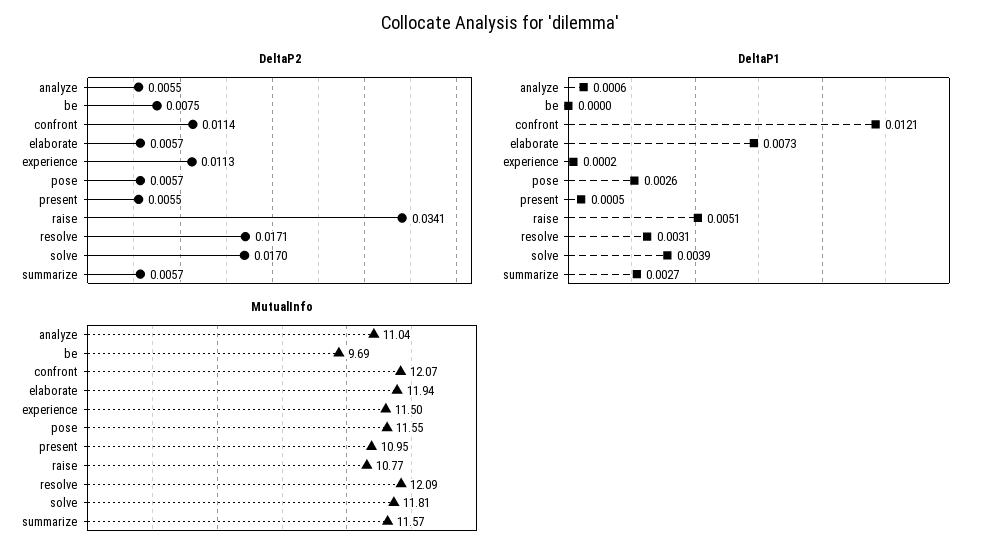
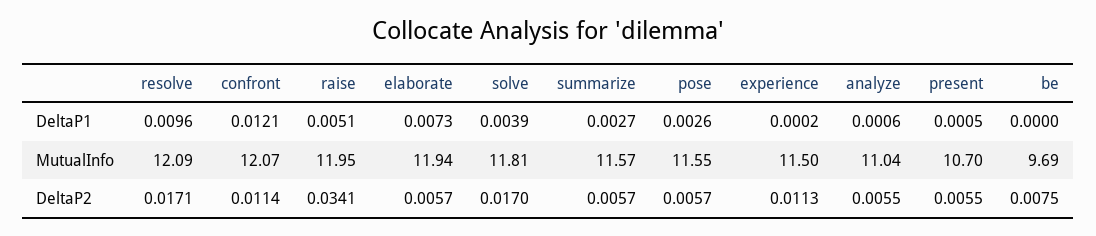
  {
    "DeltaP2": {
      "analyze": 0.0055,
      "be": 0.0075,
      "confront": 0.0114,
      "elaborate": 0.0057,
      "experience": 0.0113,
      "pose": 0.0057,
      "present": 0.0055,
      "raise": 0.0341,
      "resolve": 0.0171,
      "solve": 0.017,
      "summarize": 0.0057
    },
    "DeltaP1": {
      "analyze": 0.0006,
      "be": 0,
      "confront": 0.0121,
      "elaborate": 0.0073,
      "experience": 0.0002,
      "pose": 0.0026,
      "present": 0.0005,
      "raise": 0.0051,
-     "resolve": 0.0031,
+     "resolve": 0.0096,
      "solve": 0.0039,
      "summarize": 0.0027
    },
    "MutualInfo": {
      "analyze": 11.04,
      "be": 9.69,
      "confront": 12.07,
      "elaborate": 11.94,
      "experience": 11.5,
      "pose": 11.55,
-     "present": 10.95,
+     "present": 10.7,
-     "raise": 10.77,
+     "raise": 11.95,
      "resolve": 12.09,
      "solve": 11.81,
      "summarize": 11.57
    }
  }

